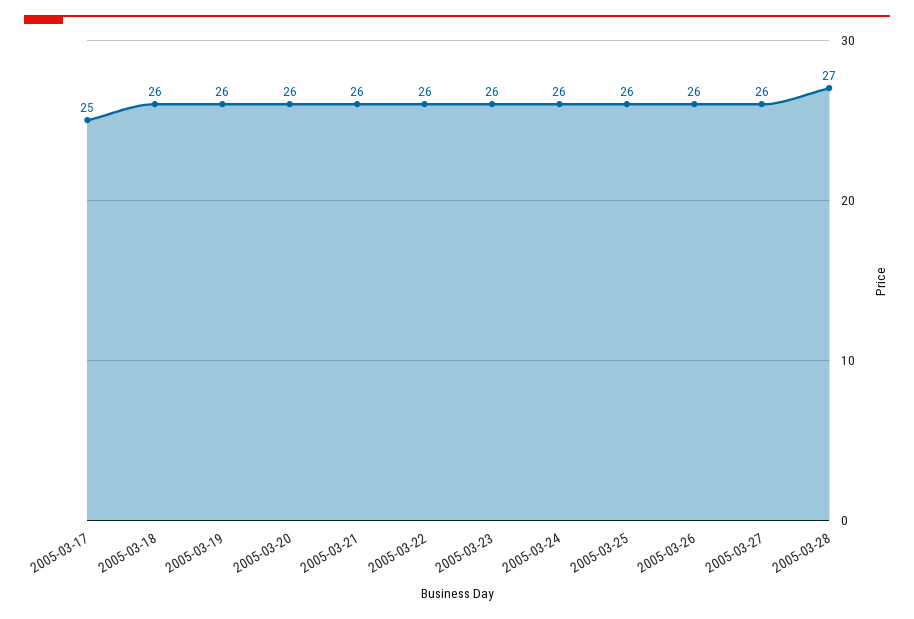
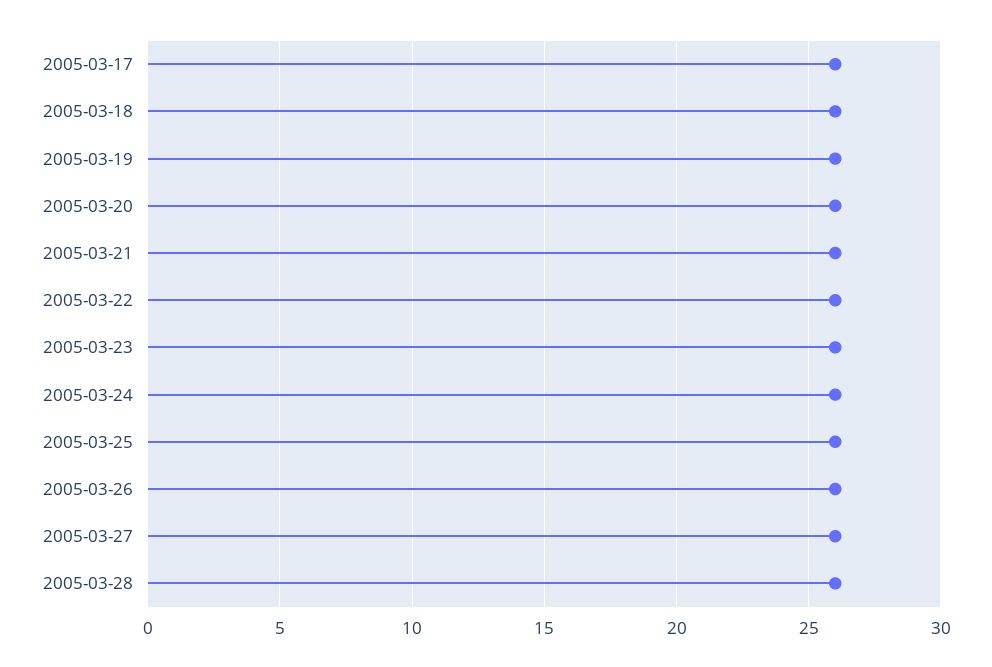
  {
-   "2005-03-17": 25,
+   "2005-03-17": 26,
    "2005-03-18": 26,
    "2005-03-19": 26,
    "2005-03-20": 26,
    "2005-03-21": 26,
    "2005-03-22": 26,
    "2005-03-23": 26,
    "2005-03-24": 26,
    "2005-03-25": 26,
    "2005-03-26": 26,
    "2005-03-27": 26,
-   "2005-03-28": 27
+   "2005-03-28": 26
  }

